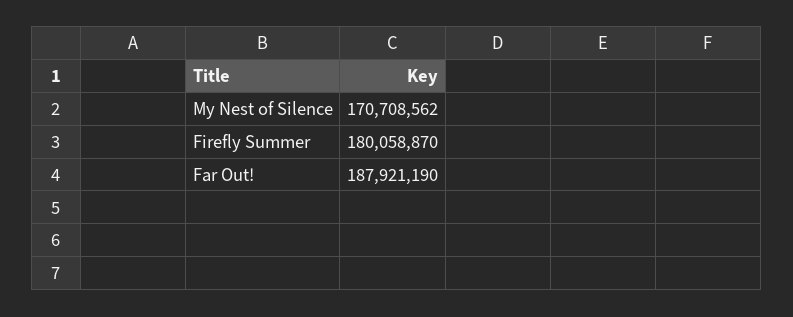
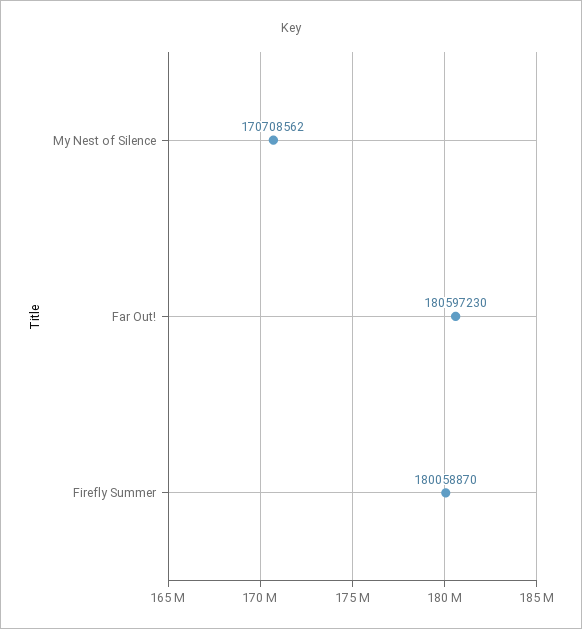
  {
    "My Nest of Silence": 170708562,
    "Firefly Summer": 180058870,
-   "Far Out!": 187921190
+   "Far Out!": 180597230
  }

